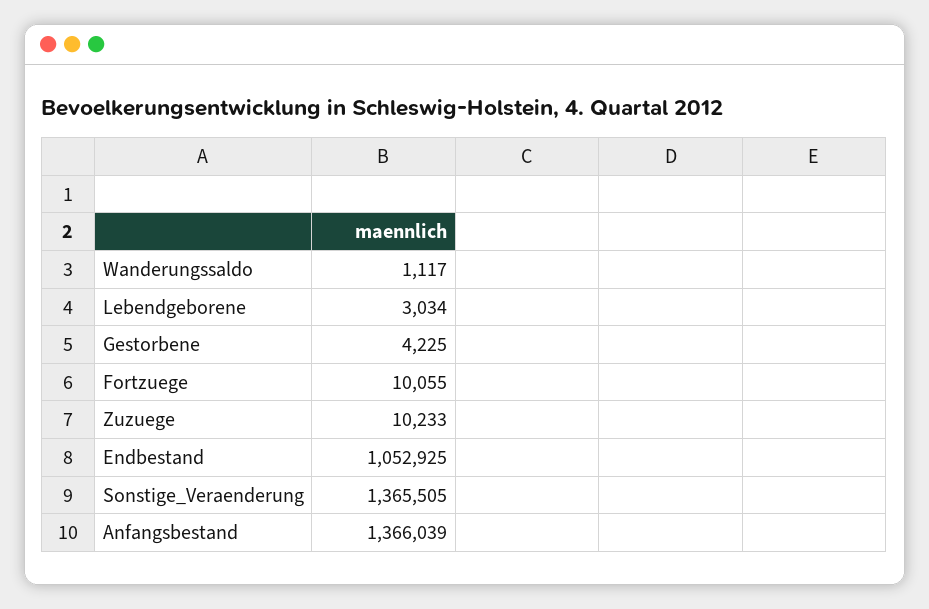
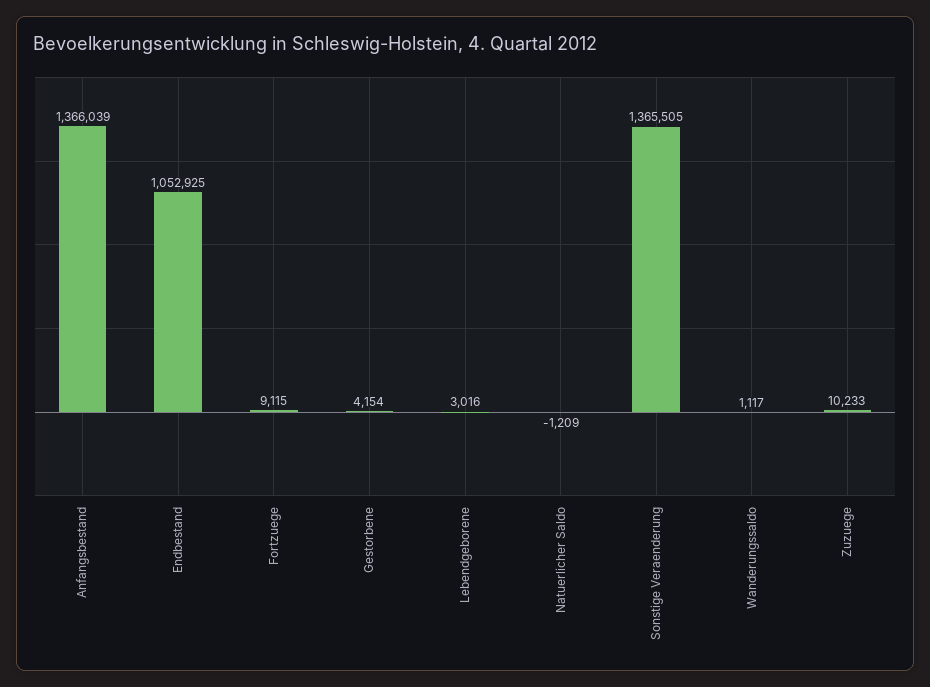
  {
    "Wanderungssaldo": 1117,
-   "Lebendgeborene": 3034,
+   "Lebendgeborene": 3016,
-   "Gestorbene": 4225,
+   "Gestorbene": 4154,
-   "Fortzuege": 10055,
+   "Fortzuege": 9115,
    "Zuzuege": 10233,
    "Endbestand": 1052925,
    "Sonstige_Veraenderung": 1365505,
-   "Anfangsbestand": 1366039
+   "Anfangsbestand": 1366039,
+   "Natuerlicher Saldo": -1209
  }

